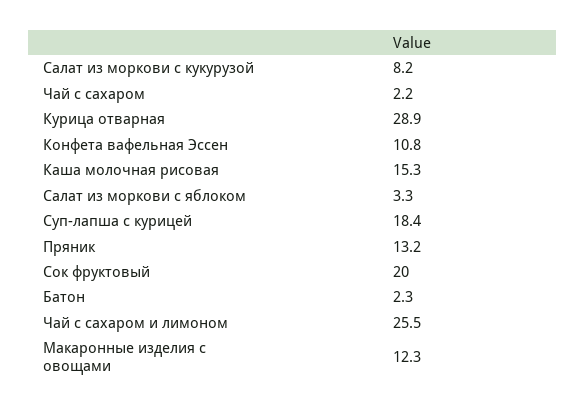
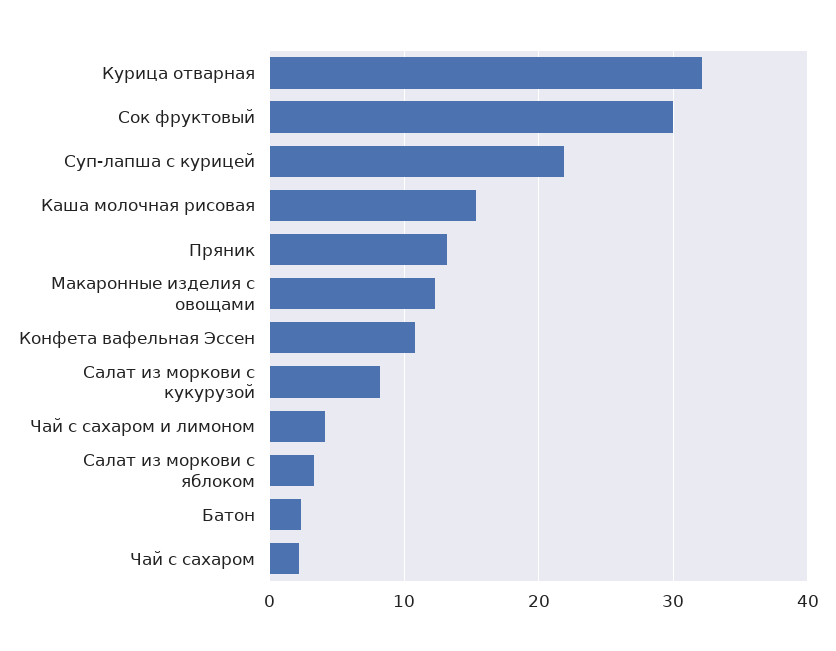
  {
    "Салат из моркови с кукурузой": 8.2,
    "Чай с сахаром": 2.2,
-   "Курица отварная": 28.9,
+   "Курица отварная": 32,
    "Конфета вафельная Эссен": 10.8,
    "Каша молочная рисовая": 15.3,
    "Салат из моркови с яблоком": 3.3,
-   "Суп-лапша с курицей": 18.4,
+   "Суп-лапша с курицей": 22,
    "Пряник": 13.2,
-   "Сок фруктовый": 20,
+   "Сок фруктовый": 30,
    "Батон": 2.3,
-   "Чай с сахаром и лимоном": 25.5,
+   "Чай с сахаром и лимоном": 4,
    "Макаронные изделия с овощами": 12.3
  }

